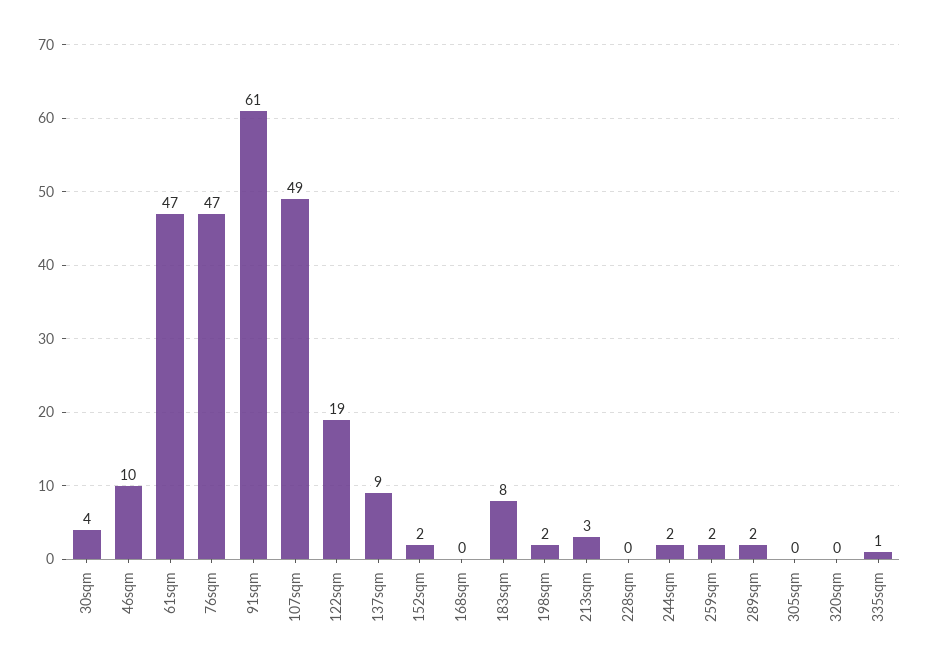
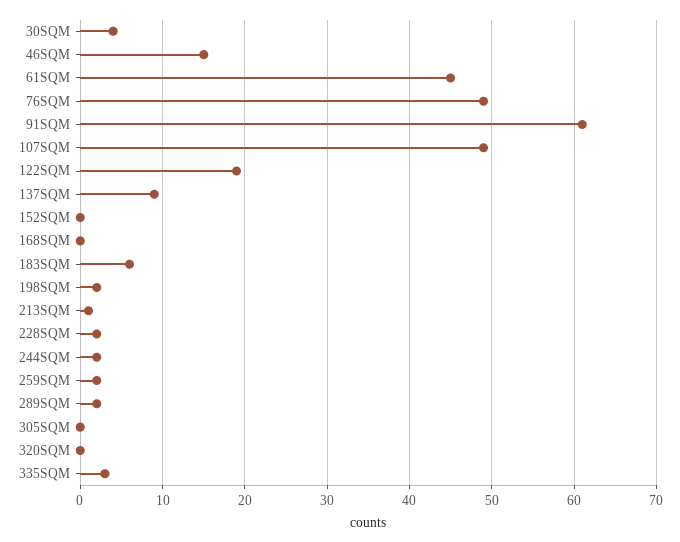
  {
    "30sqm": 4,
-   "46sqm": 10,
+   "46sqm": 15,
-   "61sqm": 47,
+   "61sqm": 45,
-   "76sqm": 47,
+   "76sqm": 49,
    "91sqm": 61,
    "107sqm": 49,
    "122sqm": 19,
    "137sqm": 9,
-   "152sqm": 2,
+   "152sqm": 0,
    "168sqm": 0,
-   "183sqm": 8,
+   "183sqm": 6,
    "198sqm": 2,
-   "213sqm": 3,
+   "213sqm": 1,
-   "228sqm": 0,
+   "228sqm": 2,
    "244sqm": 2,
    "259sqm": 2,
    "289sqm": 2,
    "305sqm": 0,
    "320sqm": 0,
-   "335sqm": 1
+   "335sqm": 3
  }

